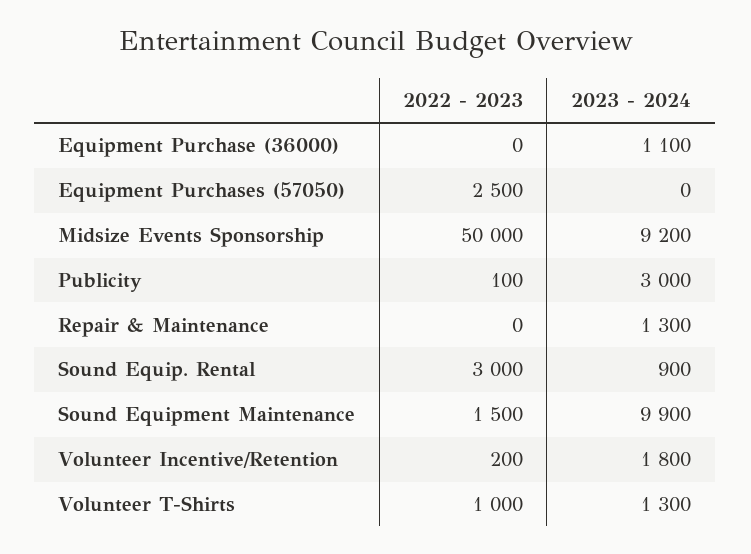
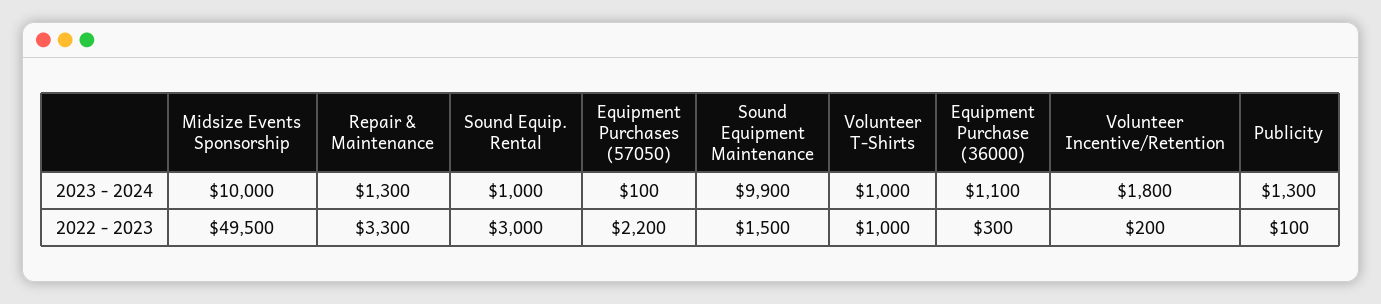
  {
    "2022 - 2023": {
-     "Equipment Purchase (36000)": 0,
+     "Equipment Purchase (36000)": 300,
-     "Equipment Purchases (57050)": 2500,
+     "Equipment Purchases (57050)": 2200,
-     "Midsize Events Sponsorship": 50000,
+     "Midsize Events Sponsorship": 49500,
      "Publicity": 100,
-     "Repair & Maintenance": 0,
+     "Repair & Maintenance": 3300,
      "Sound Equip. Rental": 3000,
      "Sound Equipment Maintenance": 1500,
      "Volunteer Incentive/Retention": 200,
      "Volunteer T-Shirts": 1000
    },
    "2023 - 2024": {
      "Equipment Purchase (36000)": 1100,
-     "Equipment Purchases (57050)": 0,
+     "Equipment Purchases (57050)": 100,
-     "Midsize Events Sponsorship": 9200,
+     "Midsize Events Sponsorship": 10000,
-     "Publicity": 3000,
+     "Publicity": 1300,
      "Repair & Maintenance": 1300,
-     "Sound Equip. Rental": 900,
+     "Sound Equip. Rental": 1000,
      "Sound Equipment Maintenance": 9900,
      "Volunteer Incentive/Retention": 1800,
-     "Volunteer T-Shirts": 1300
+     "Volunteer T-Shirts": 1000
    }
  }

